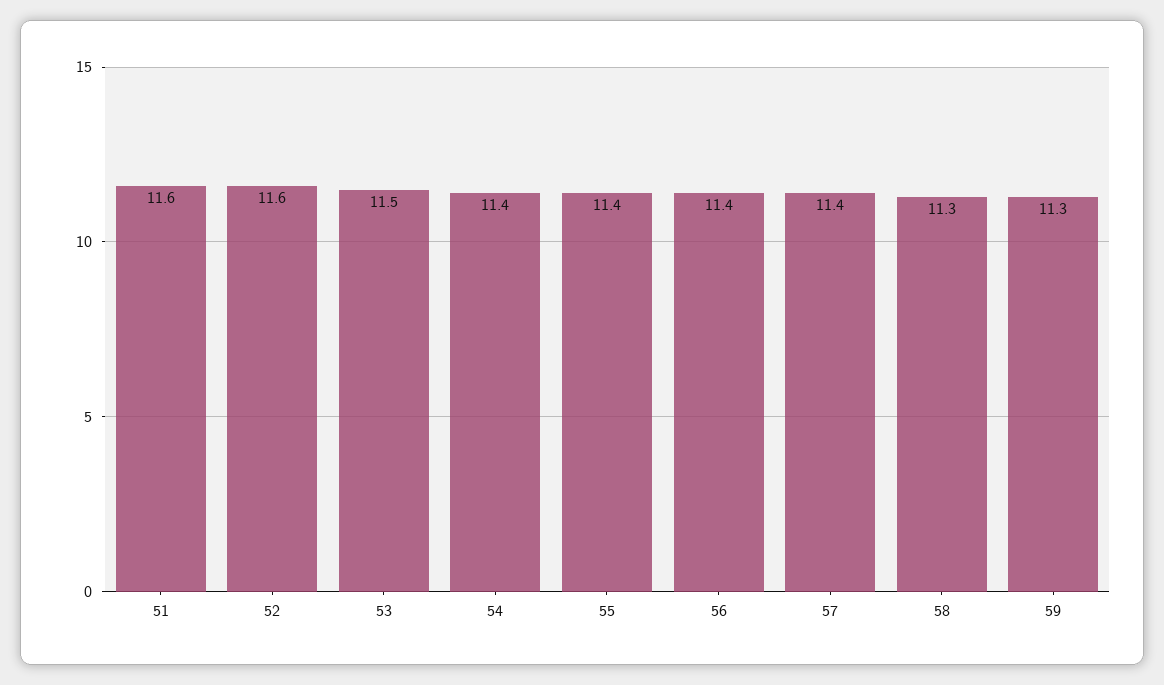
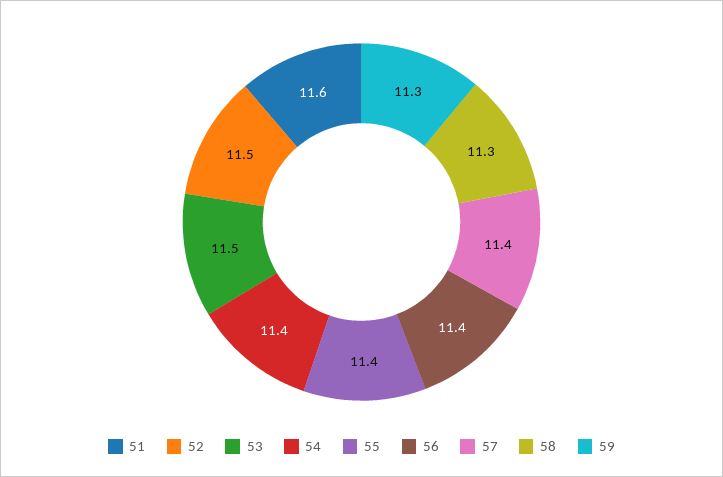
  {
    "51": 11.6,
-   "52": 11.6,
+   "52": 11.5,
    "53": 11.5,
    "54": 11.4,
    "55": 11.4,
    "56": 11.4,
    "57": 11.4,
    "58": 11.3,
    "59": 11.3
  }

